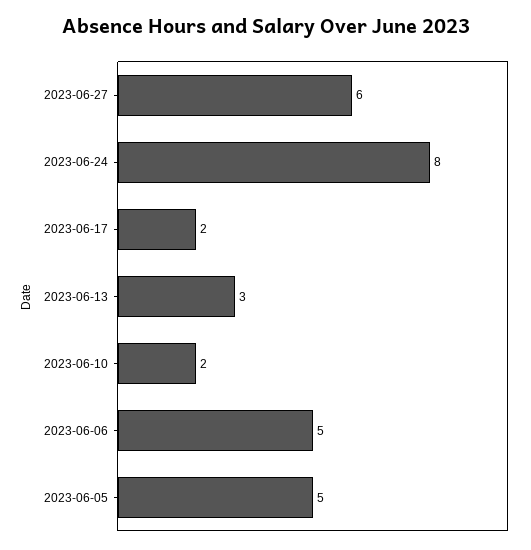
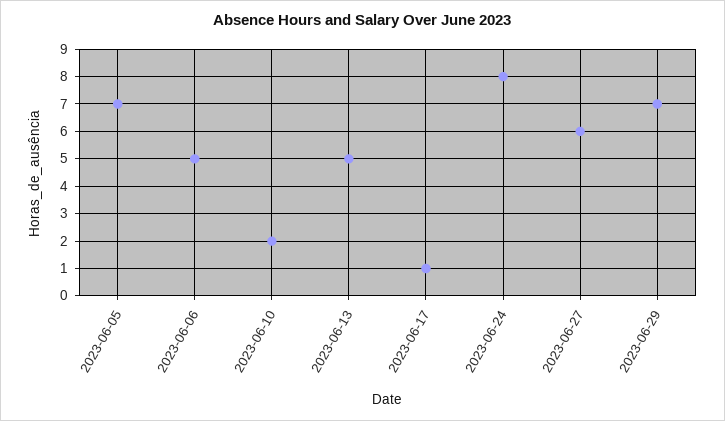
  {
    "2023-06-27": 6,
    "2023-06-24": 8,
-   "2023-06-17": 2,
+   "2023-06-17": 1,
-   "2023-06-13": 3,
+   "2023-06-13": 5,
    "2023-06-10": 2,
    "2023-06-06": 5,
-   "2023-06-05": 5
+   "2023-06-05": 7,
+   "2023-06-29": 7
  }

